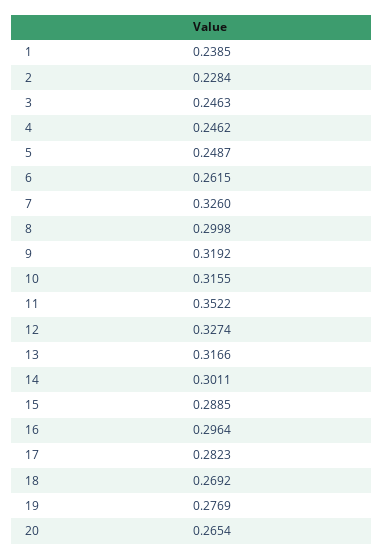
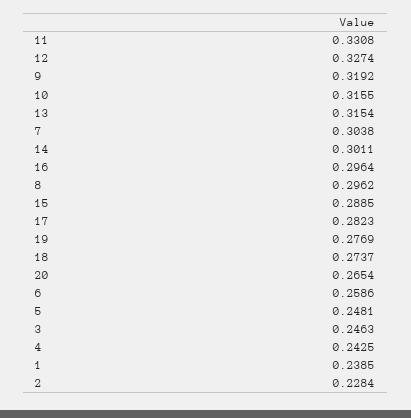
  {
    "1": 0.2385,
    "2": 0.2284,
    "3": 0.2463,
-   "4": 0.2462,
+   "4": 0.2425,
-   "5": 0.2487,
+   "5": 0.2481,
-   "6": 0.2615,
+   "6": 0.2586,
-   "7": 0.326,
+   "7": 0.3038,
-   "8": 0.2998,
+   "8": 0.2962,
    "9": 0.3192,
    "10": 0.3155,
-   "11": 0.3522,
+   "11": 0.3308,
    "12": 0.3274,
-   "13": 0.3166,
+   "13": 0.3154,
    "14": 0.3011,
    "15": 0.2885,
    "16": 0.2964,
    "17": 0.2823,
-   "18": 0.2692,
+   "18": 0.2737,
    "19": 0.2769,
    "20": 0.2654
  }

